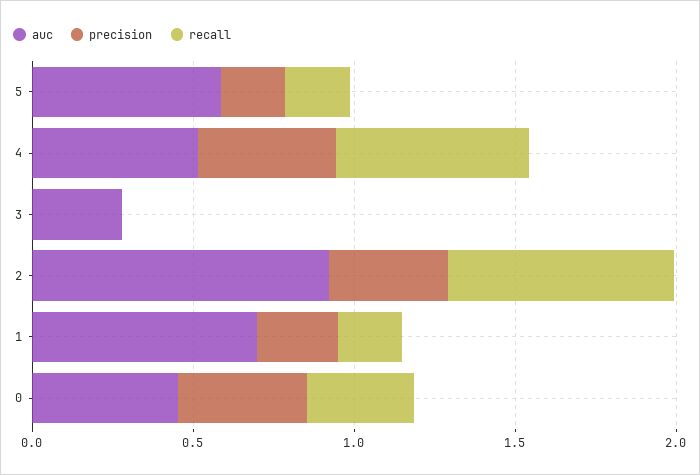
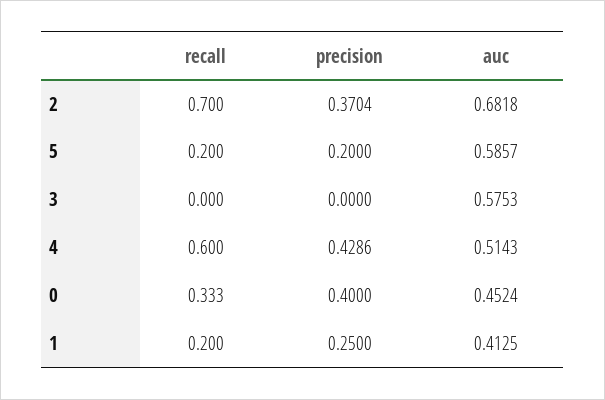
  {
    "auc": {
      "5": 0.5857,
      "4": 0.5143,
-     "3": 0.3,
+     "3": 0.5753,
-     "2": 0.9,
+     "2": 0.6818,
-     "1": 0.7,
+     "1": 0.4125,
      "0": 0.4524
    },
    "precision": {
      "5": 0.2,
      "4": 0.4286,
      "3": 0,
      "2": 0.3704,
      "1": 0.25,
      "0": 0.4
    },
    "recall": {
      "5": 0.2,
      "4": 0.6,
      "3": 0,
      "2": 0.7,
      "1": 0.2,
      "0": 0.333
    }
  }

